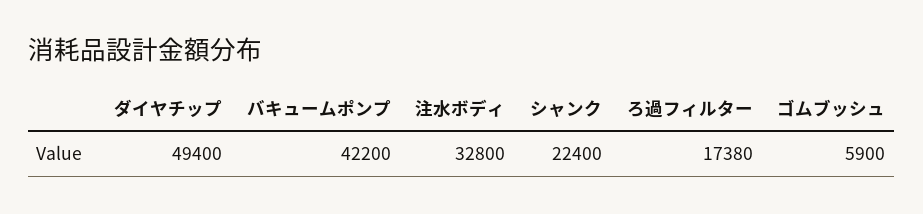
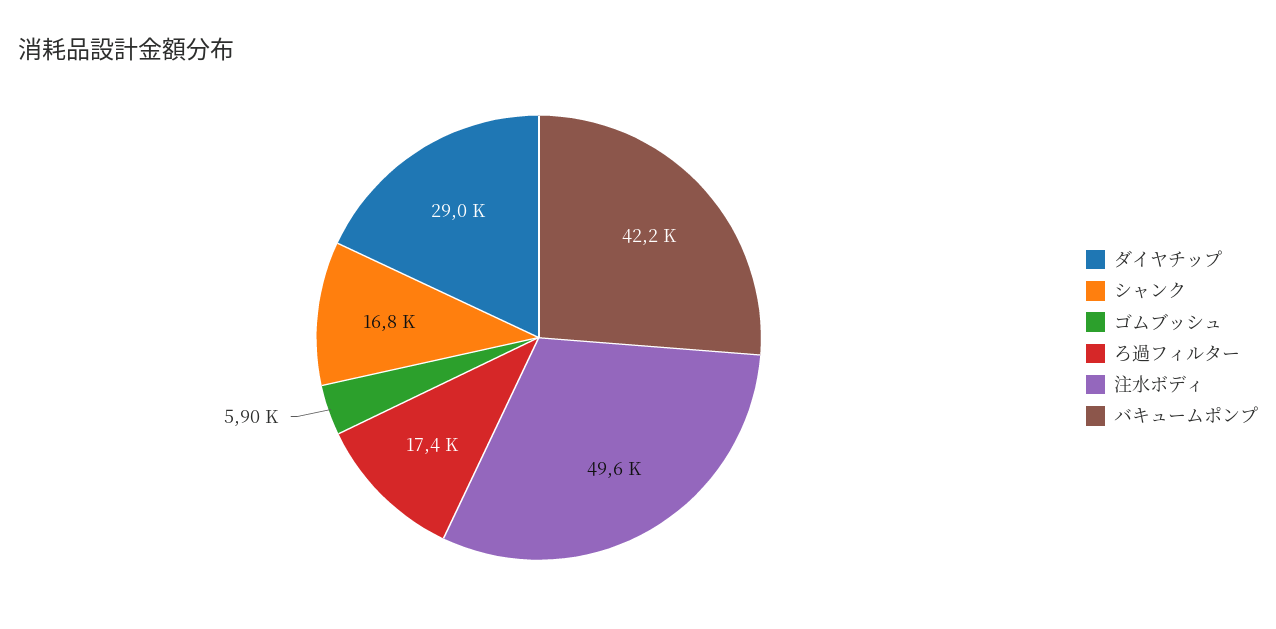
  {
-   "ダイヤチップ": 49400,
+   "ダイヤチップ": 29000,
    "バキュームポンプ": 42200,
-   "注水ボディ": 32800,
+   "注水ボディ": 49600,
-   "シャンク": 22400,
+   "シャンク": 16800,
    "ろ過フィルター": 17380,
    "ゴムブッシュ": 5900
  }

